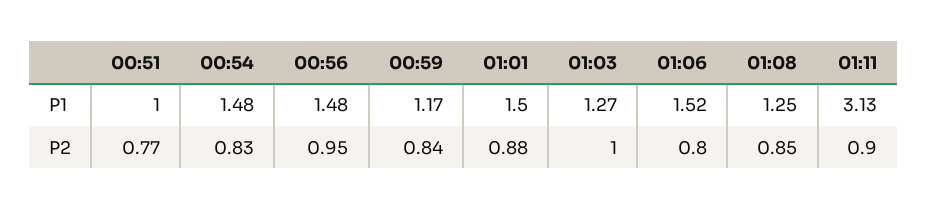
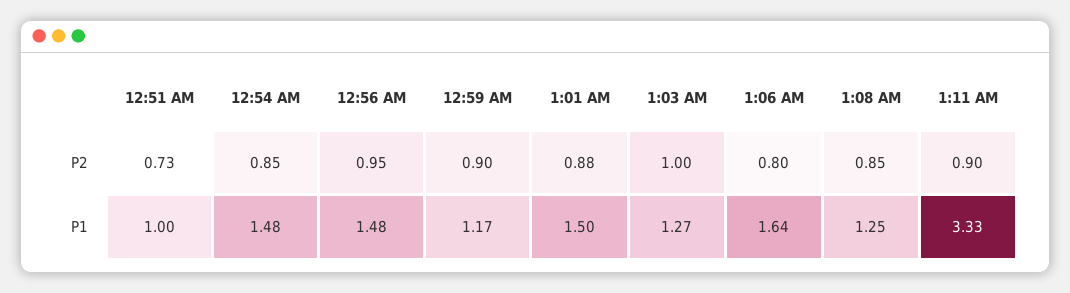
  {
    "00:51": {
      "P1": 1,
-     "P2": 0.77
+     "P2": 0.73
    },
    "00:54": {
      "P1": 1.48,
-     "P2": 0.83
+     "P2": 0.85
    },
    "00:56": {
      "P1": 1.48,
      "P2": 0.95
    },
    "00:59": {
      "P1": 1.17,
-     "P2": 0.84
+     "P2": 0.9
    },
    "01:01": {
      "P1": 1.5,
      "P2": 0.88
    },
    "01:03": {
      "P1": 1.27,
      "P2": 1
    },
    "01:06": {
-     "P1": 1.52,
+     "P1": 1.64,
      "P2": 0.8
    },
    "01:08": {
      "P1": 1.25,
      "P2": 0.85
    },
    "01:11": {
-     "P1": 3.13,
+     "P1": 3.33,
      "P2": 0.9
    }
  }

